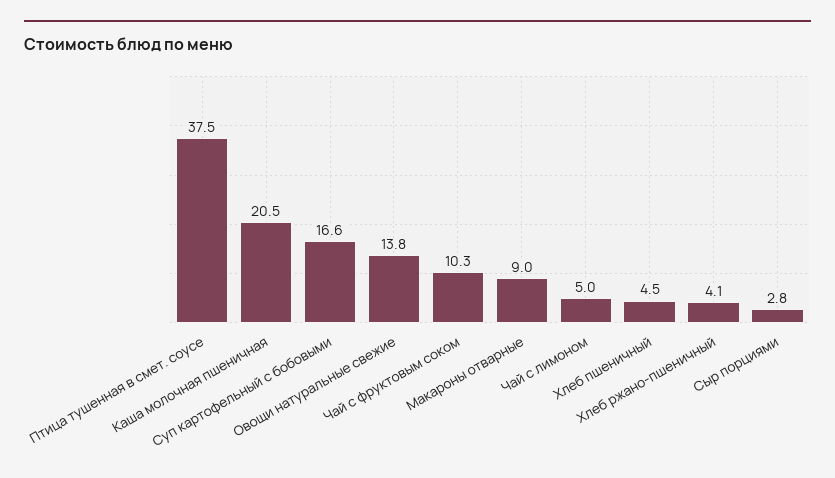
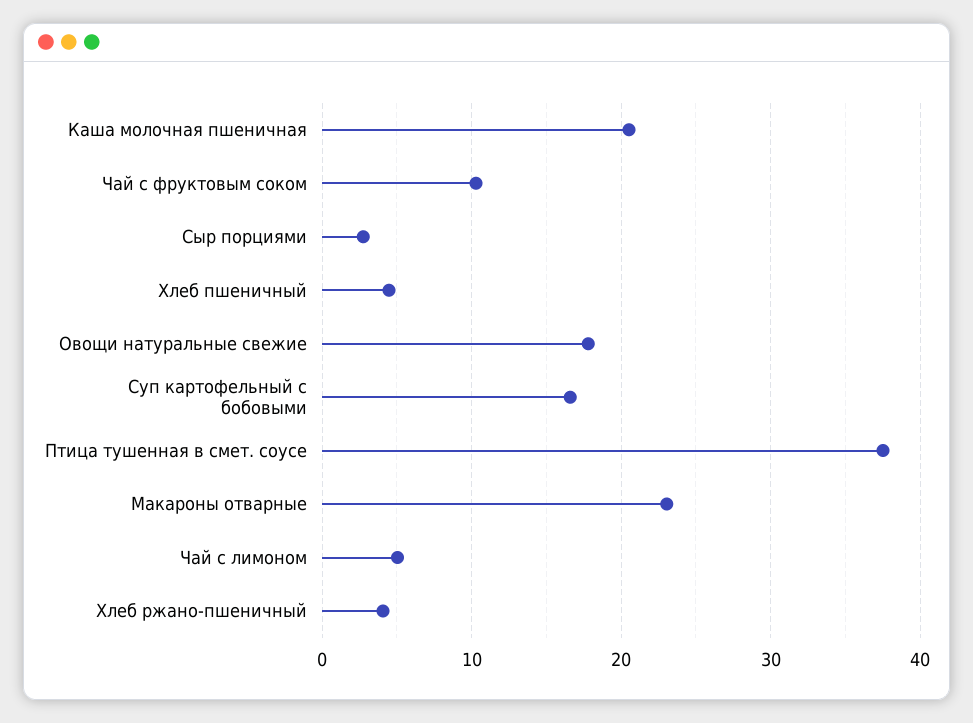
  {
    "Птица тушенная в смет. соусе": 37.5,
    "Каша молочная пшеничная": 20.5,
    "Суп картофельный с бобовыми": 16.6,
-   "Овощи натуральные свежие": 13.8,
+   "Овощи натуральные свежие": 18,
    "Чай с фруктовым соком": 10.3,
-   "Макароны отварные": 9,
+   "Макароны отварные": 23,
    "Чай с лимоном": 5,
    "Хлеб пшеничный": 4.5,
    "Хлеб ржано-пшеничный": 4.1,
    "Сыр порциями": 2.8
  }

